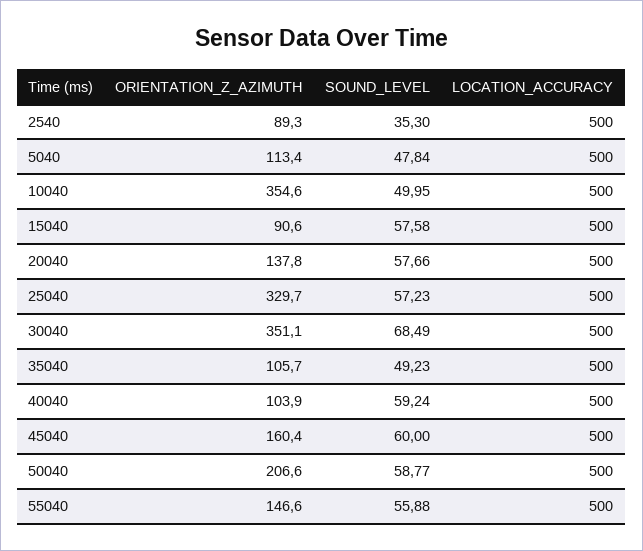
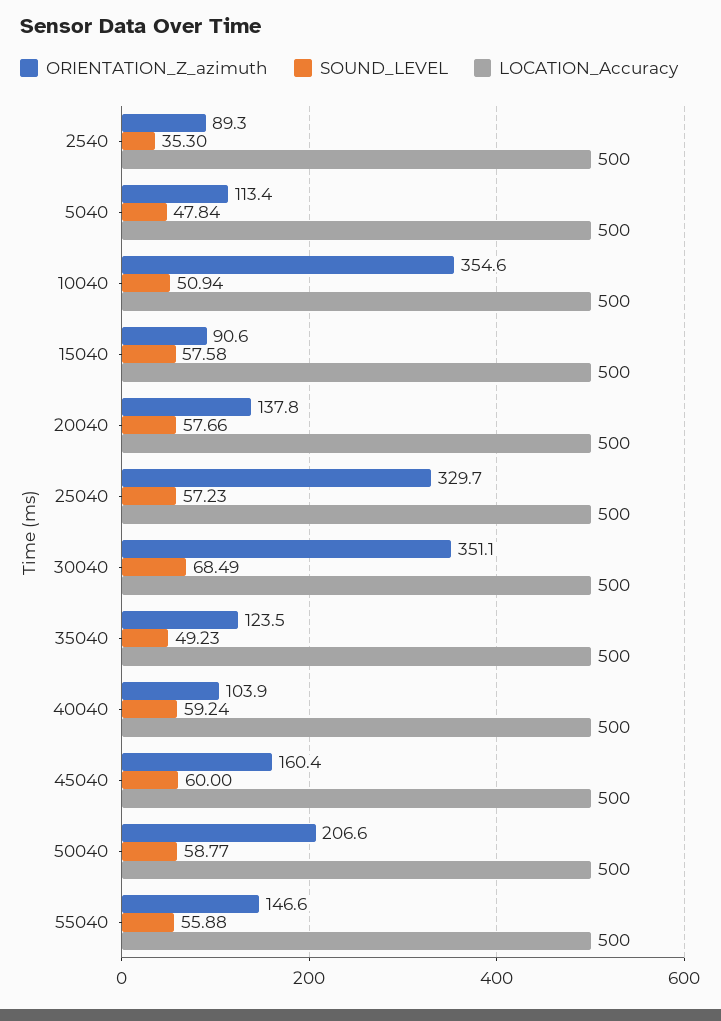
  {
    "ORIENTATION_Z_AZIMUTH": {
      "2540": 89.3,
      "5040": 113.4,
      "10040": 354.6,
      "15040": 90.6,
      "20040": 137.8,
      "25040": 329.7,
      "30040": 351.1,
-     "35040": 105.7,
+     "35040": 123.5,
      "40040": 103.9,
      "45040": 160.4,
      "50040": 206.6,
      "55040": 146.6
    },
    "SOUND_LEVEL": {
      "2540": 35.3,
      "5040": 47.84,
-     "10040": 49.95,
+     "10040": 50.94,
      "15040": 57.58,
      "20040": 57.66,
      "25040": 57.23,
      "30040": 68.49,
      "35040": 49.23,
      "40040": 59.24,
      "45040": 60,
      "50040": 58.77,
      "55040": 55.88
    },
    "LOCATION_ACCURACY": {
      "2540": 500,
      "5040": 500,
      "10040": 500,
      "15040": 500,
      "20040": 500,
      "25040": 500,
      "30040": 500,
      "35040": 500,
      "40040": 500,
      "45040": 500,
      "50040": 500,
      "55040": 500
    }
  }

